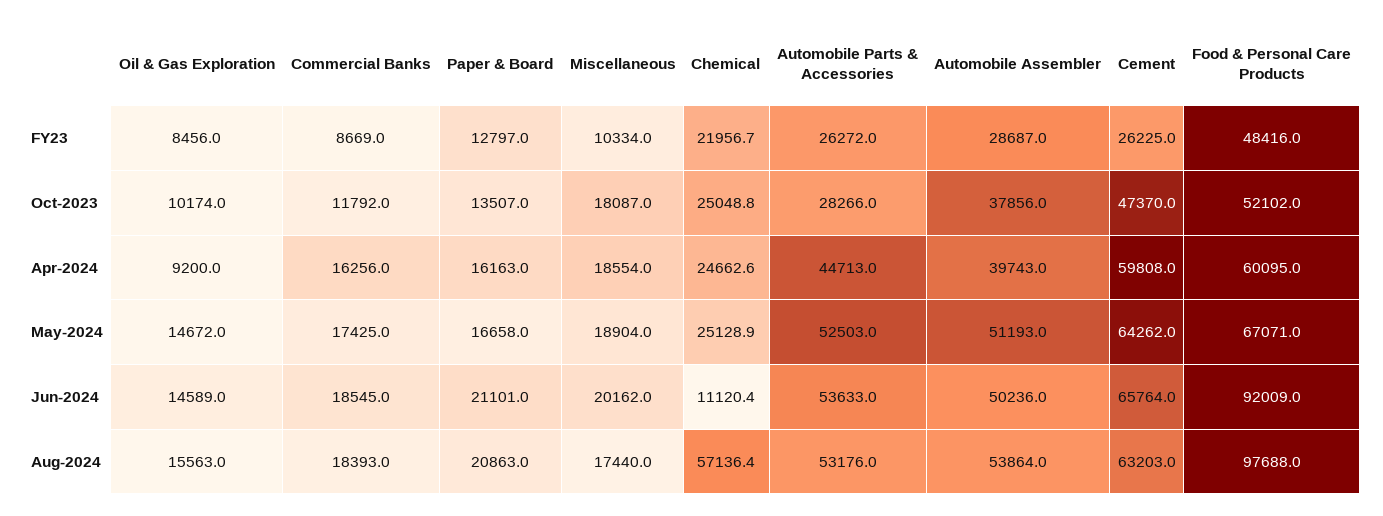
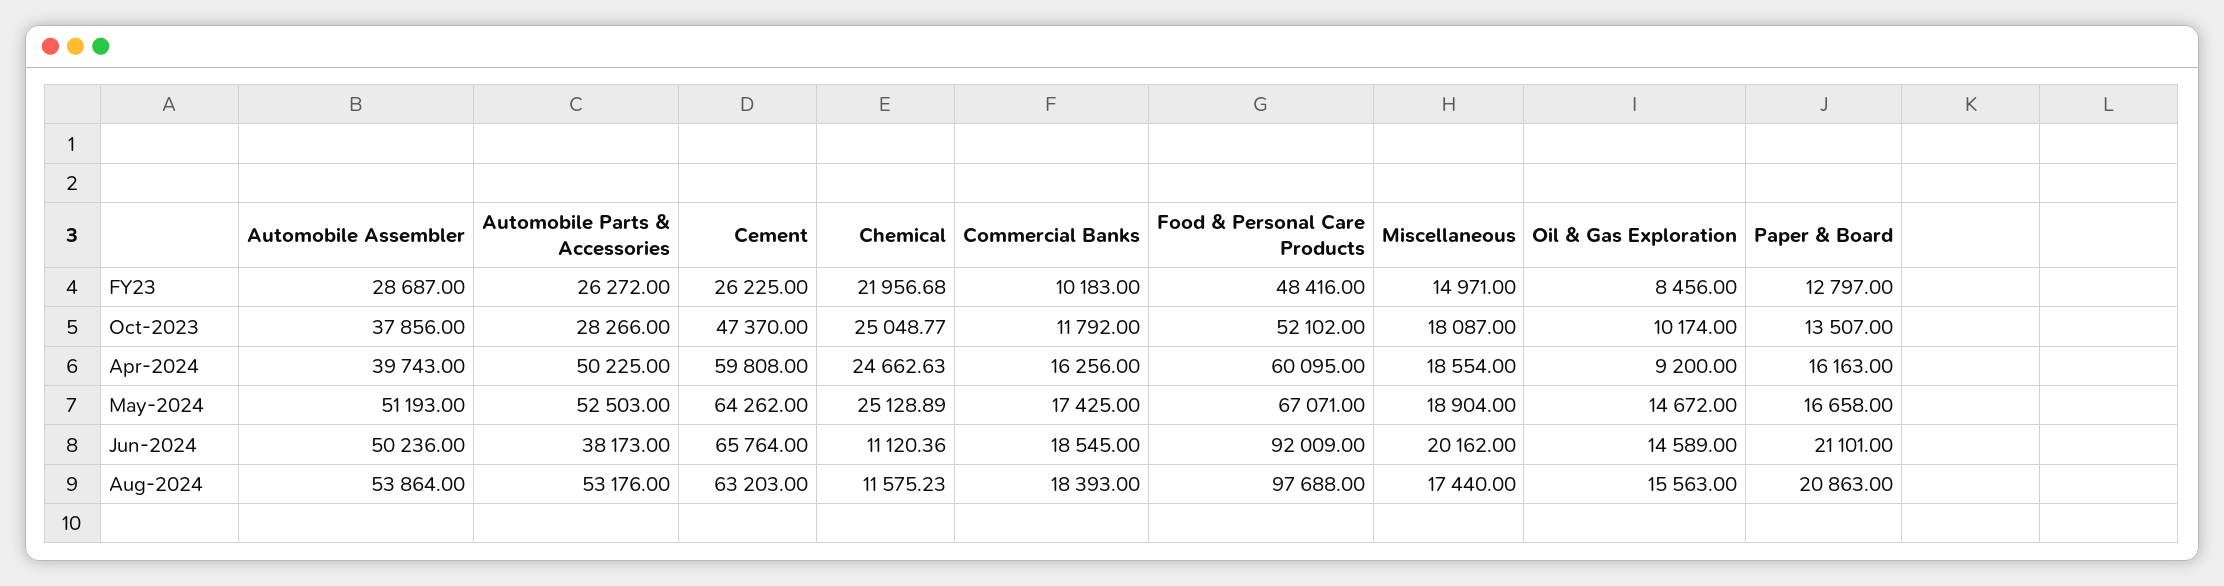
  {
    "Oil & Gas Exploration": {
      "FY23": 8456,
      "Oct-2023": 10174,
      "Apr-2024": 9200,
      "May-2024": 14672,
      "Jun-2024": 14589,
      "Aug-2024": 15563
    },
    "Commercial Banks": {
-     "FY23": 8669,
+     "FY23": 10183,
      "Oct-2023": 11792,
      "Apr-2024": 16256,
      "May-2024": 17425,
      "Jun-2024": 18545,
      "Aug-2024": 18393
    },
    "Paper & Board": {
      "FY23": 12797,
      "Oct-2023": 13507,
      "Apr-2024": 16163,
      "May-2024": 16658,
      "Jun-2024": 21101,
      "Aug-2024": 20863
    },
    "Miscellaneous": {
-     "FY23": 10334,
+     "FY23": 14971,
      "Oct-2023": 18087,
      "Apr-2024": 18554,
      "May-2024": 18904,
      "Jun-2024": 20162,
      "Aug-2024": 17440
    },
    "Chemical": {
      "FY23": 21956.68,
      "Oct-2023": 25048.77,
      "Apr-2024": 24662.63,
      "May-2024": 25128.89,
      "Jun-2024": 11120.36,
-     "Aug-2024": 57136.4
+     "Aug-2024": 11575.23
    },
    "Automobile Parts & Accessories": {
      "FY23": 26272,
      "Oct-2023": 28266,
-     "Apr-2024": 44713,
+     "Apr-2024": 50225,
      "May-2024": 52503,
-     "Jun-2024": 53633,
+     "Jun-2024": 38173,
      "Aug-2024": 53176
    },
    "Automobile Assembler": {
      "FY23": 28687,
      "Oct-2023": 37856,
      "Apr-2024": 39743,
      "May-2024": 51193,
      "Jun-2024": 50236,
      "Aug-2024": 53864
    },
    "Cement": {
      "FY23": 26225,
      "Oct-2023": 47370,
      "Apr-2024": 59808,
      "May-2024": 64262,
      "Jun-2024": 65764,
      "Aug-2024": 63203
    },
    "Food & Personal Care Products": {
      "FY23": 48416,
      "Oct-2023": 52102,
      "Apr-2024": 60095,
      "May-2024": 67071,
      "Jun-2024": 92009,
      "Aug-2024": 97688
    }
  }

